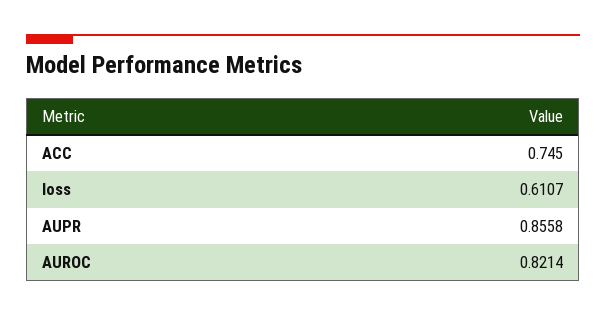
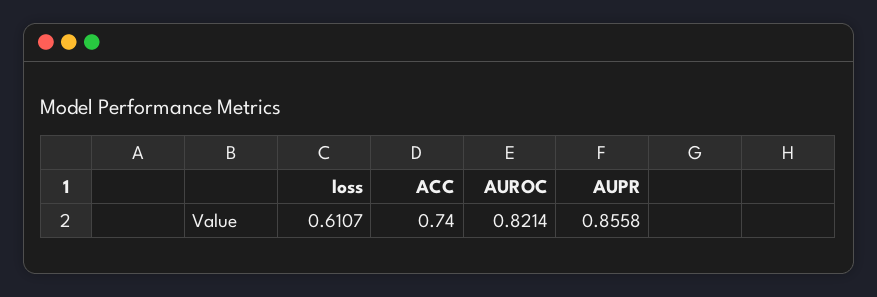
  {
-   "ACC": 0.745,
+   "ACC": 0.74,
    "loss": 0.6107,
    "AUPR": 0.8558,
    "AUROC": 0.8214
  }

